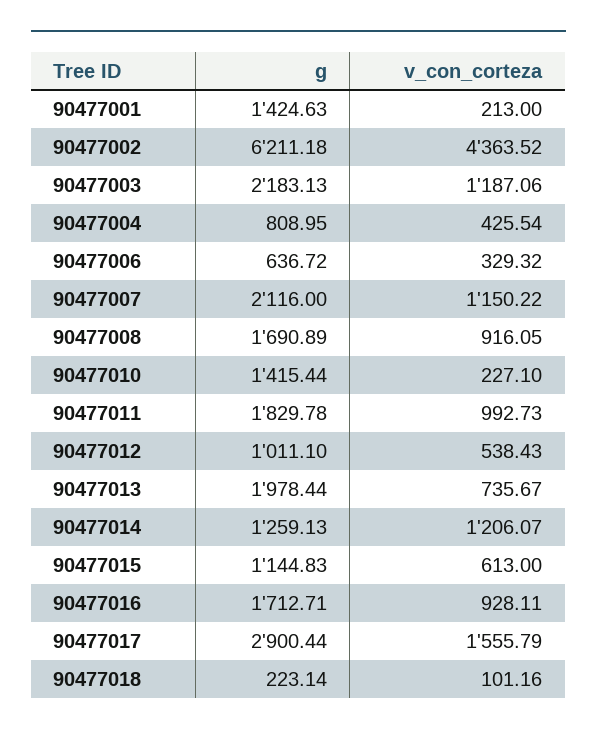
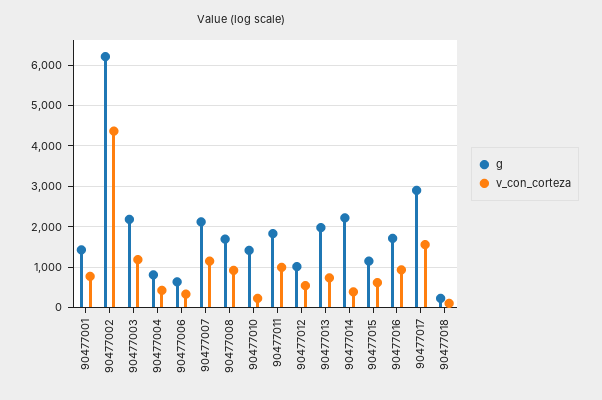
  {
    "g": {
      "90477001": 1424.63,
      "90477002": 6211.18,
      "90477003": 2183.13,
      "90477004": 808.95,
      "90477006": 636.72,
      "90477007": 2116,
      "90477008": 1690.89,
      "90477010": 1415.44,
      "90477011": 1829.78,
      "90477012": 1011.1,
      "90477013": 1978.44,
-     "90477014": 1259.13,
+     "90477014": 2200,
      "90477015": 1144.83,
      "90477016": 1712.71,
      "90477017": 2900.44,
      "90477018": 223.14
    },
    "v_con_corteza": {
-     "90477001": 213,
+     "90477001": 800,
      "90477002": 4363.52,
      "90477003": 1187.06,
      "90477004": 425.54,
      "90477006": 329.32,
      "90477007": 1150.22,
      "90477008": 916.05,
      "90477010": 227.1,
      "90477011": 992.73,
      "90477012": 538.43,
      "90477013": 735.67,
-     "90477014": 1206.07,
+     "90477014": 400,
      "90477015": 613,
      "90477016": 928.11,
      "90477017": 1555.79,
      "90477018": 101.16
    }
  }

